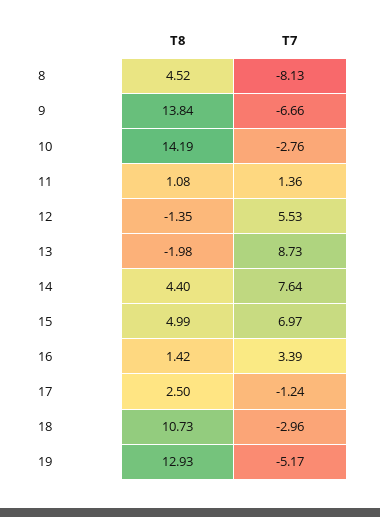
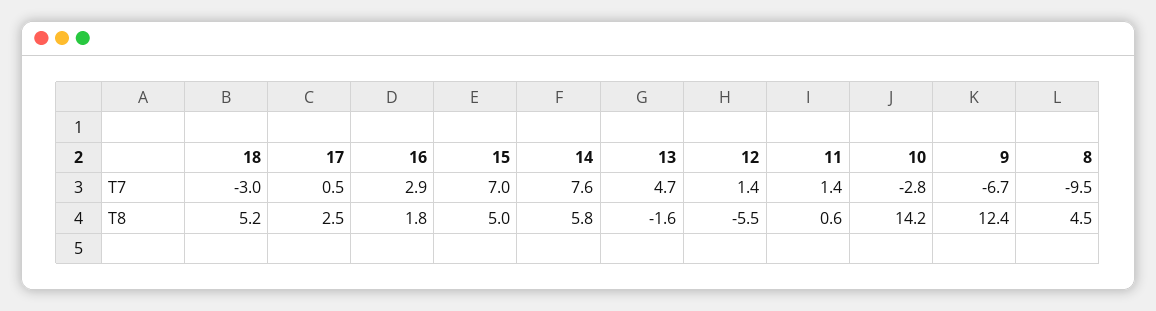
  {
    "T8": {
      "8": 4.52,
-     "9": 13.84,
+     "9": 12.4,
      "10": 14.19,
-     "11": 1.08,
+     "11": 0.6,
-     "12": -1.35,
+     "12": -5.5,
-     "13": -1.98,
+     "13": -1.6,
-     "14": 4.4,
+     "14": 5.8,
      "15": 4.99,
-     "16": 1.42,
+     "16": 1.8,
      "17": 2.5,
-     "18": 10.73,
+     "18": 5.2
-     "19": 12.93
    },
    "T7": {
-     "8": -8.13,
+     "8": -9.5,
      "9": -6.66,
      "10": -2.76,
      "11": 1.36,
-     "12": 5.53,
+     "12": 1.4,
-     "13": 8.73,
+     "13": 4.7,
      "14": 7.64,
      "15": 6.97,
-     "16": 3.39,
+     "16": 2.9,
-     "17": -1.24,
+     "17": 0.5,
-     "18": -2.96,
+     "18": -2.96
-     "19": -5.17
    }
  }

